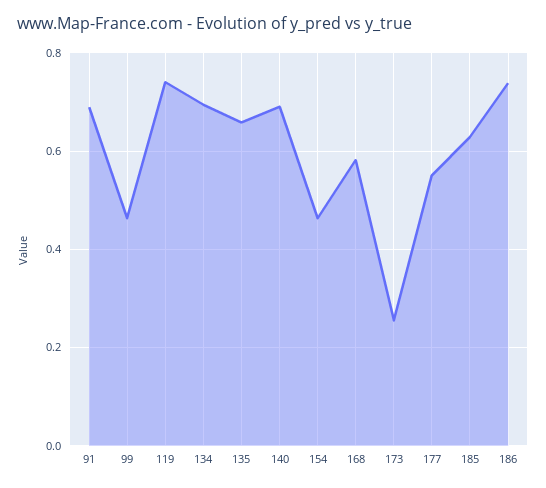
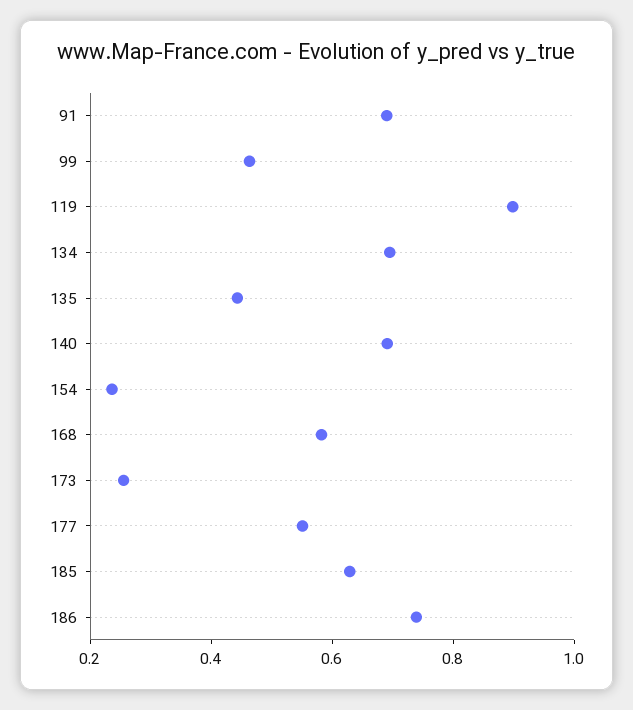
  {
    "91": 0.68,
    "99": 0.46,
-   "119": 0.74,
+   "119": 0.9,
    "134": 0.7,
-   "135": 0.66,
+   "135": 0.45,
    "140": 0.7,
-   "154": 0.46,
+   "154": 0.25,
    "168": 0.58,
    "173": 0.26,
    "177": 0.56,
    "185": 0.62,
    "186": 0.74
  }

